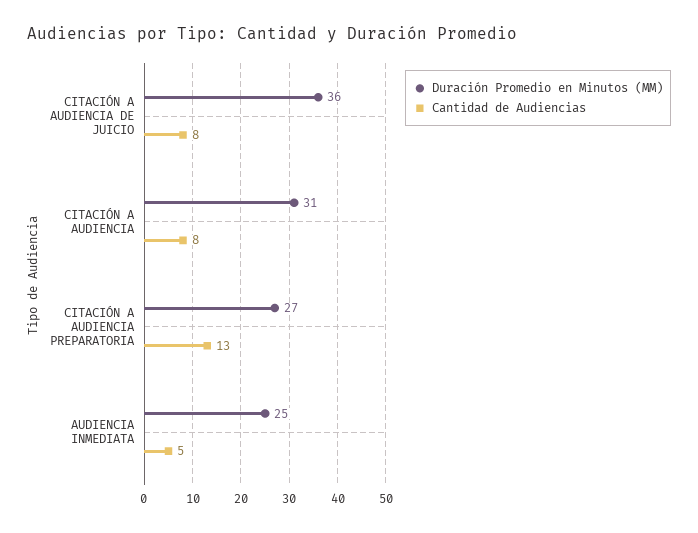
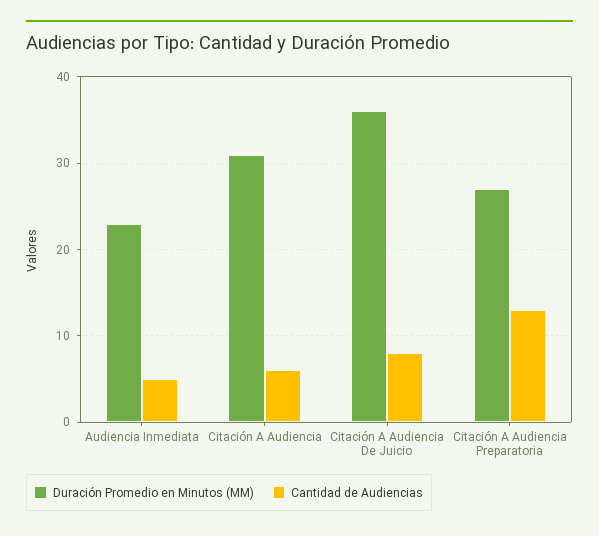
  {
    "Duración Promedio en Minutos (MM)": {
      "CITACIÓN A AUDIENCIA DE JUICIO": 36,
      "CITACIÓN A AUDIENCIA": 31,
      "CITACIÓN A AUDIENCIA PREPARATORIA": 27,
-     "AUDIENCIA INMEDIATA": 25
+     "AUDIENCIA INMEDIATA": 23
    },
    "Cantidad de Audiencias": {
      "CITACIÓN A AUDIENCIA DE JUICIO": 8,
-     "CITACIÓN A AUDIENCIA": 8,
+     "CITACIÓN A AUDIENCIA": 6,
      "CITACIÓN A AUDIENCIA PREPARATORIA": 13,
      "AUDIENCIA INMEDIATA": 5
    }
  }

